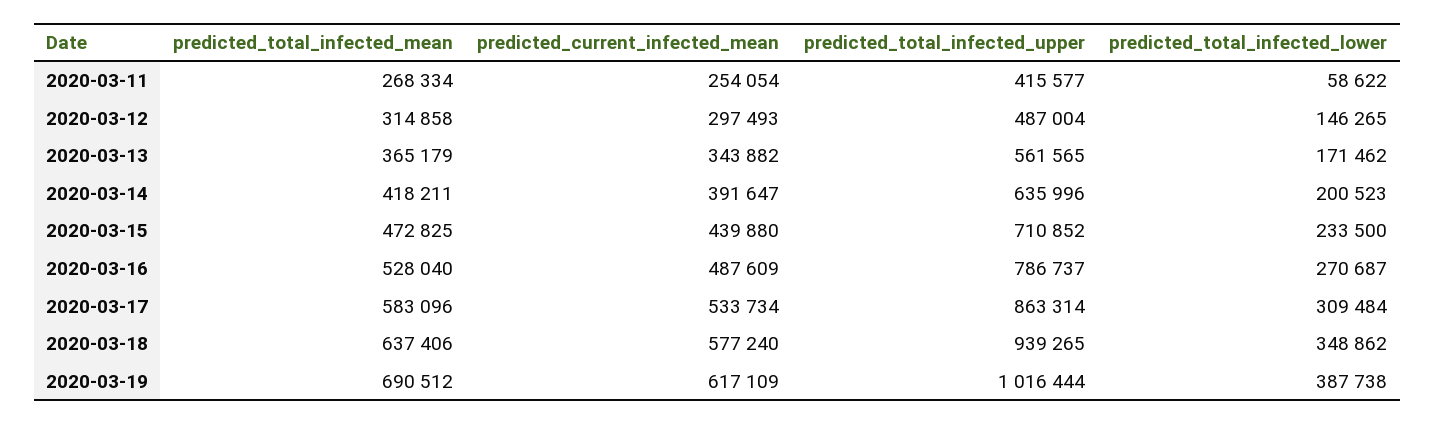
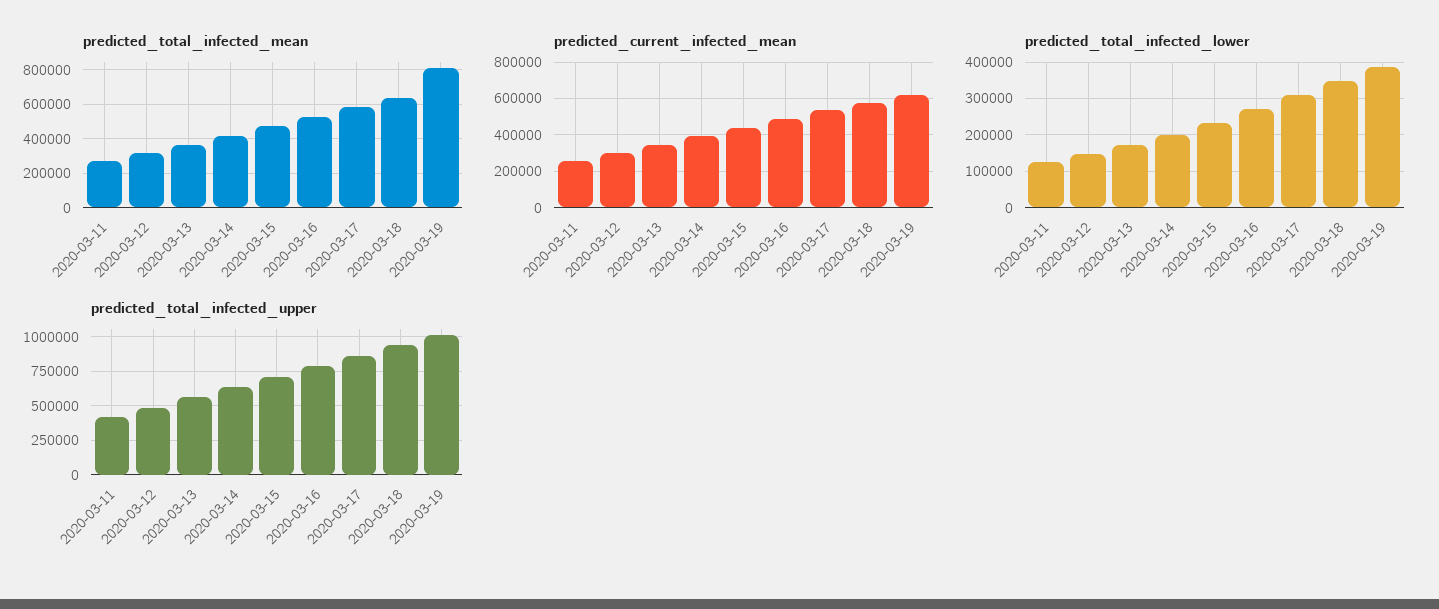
  {
    "predicted_total_infected_mean": {
      "2020-03-11": 268334,
      "2020-03-12": 314858,
      "2020-03-13": 365179,
      "2020-03-14": 418211,
      "2020-03-15": 472825,
      "2020-03-16": 528040,
      "2020-03-17": 583096,
      "2020-03-18": 637406,
-     "2020-03-19": 690512
+     "2020-03-19": 800000
    },
    "predicted_current_infected_mean": {
      "2020-03-11": 254054,
      "2020-03-12": 297493,
      "2020-03-13": 343882,
      "2020-03-14": 391647,
      "2020-03-15": 439880,
      "2020-03-16": 487609,
      "2020-03-17": 533734,
      "2020-03-18": 577240,
      "2020-03-19": 617109
    },
    "predicted_total_infected_upper": {
      "2020-03-11": 415577,
      "2020-03-12": 487004,
      "2020-03-13": 561565,
      "2020-03-14": 635996,
      "2020-03-15": 710852,
      "2020-03-16": 786737,
      "2020-03-17": 863314,
      "2020-03-18": 939265,
      "2020-03-19": 1016444
    },
    "predicted_total_infected_lower": {
-     "2020-03-11": 58622,
+     "2020-03-11": 120000,
      "2020-03-12": 146265,
      "2020-03-13": 171462,
      "2020-03-14": 200523,
      "2020-03-15": 233500,
      "2020-03-16": 270687,
      "2020-03-17": 309484,
      "2020-03-18": 348862,
      "2020-03-19": 387738
    }
  }

